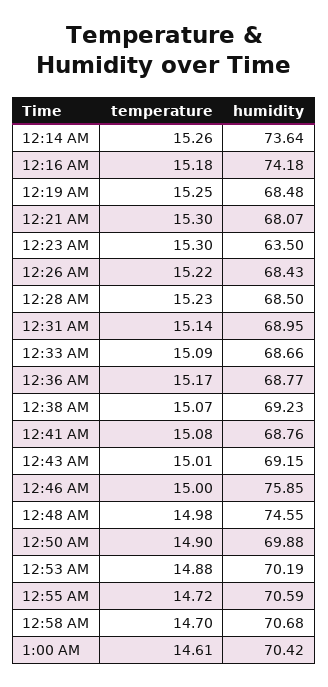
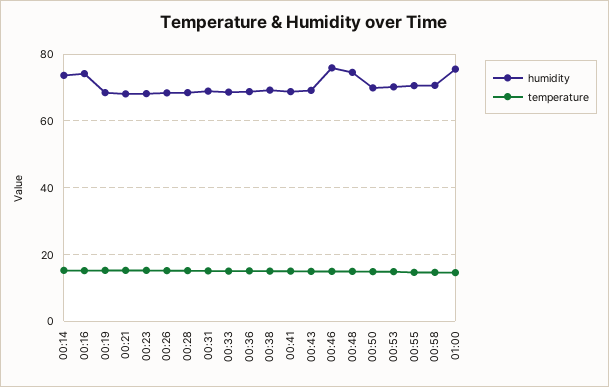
  {
    "temperature": {
      "12:14 AM": 15.26,
      "12:16 AM": 15.18,
      "12:19 AM": 15.25,
      "12:21 AM": 15.3,
      "12:23 AM": 15.3,
      "12:26 AM": 15.22,
      "12:28 AM": 15.23,
      "12:31 AM": 15.14,
      "12:33 AM": 15.09,
      "12:36 AM": 15.17,
      "12:38 AM": 15.07,
      "12:41 AM": 15.08,
      "12:43 AM": 15.01,
      "12:46 AM": 15,
      "12:48 AM": 14.98,
      "12:50 AM": 14.9,
      "12:53 AM": 14.88,
      "12:55 AM": 14.72,
      "12:58 AM": 14.7,
      "1:00 AM": 14.61
    },
    "humidity": {
      "12:14 AM": 73.64,
      "12:16 AM": 74.18,
      "12:19 AM": 68.48,
      "12:21 AM": 68.07,
-     "12:23 AM": 63.5,
+     "12:23 AM": 68,
      "12:26 AM": 68.43,
      "12:28 AM": 68.5,
      "12:31 AM": 68.95,
      "12:33 AM": 68.66,
      "12:36 AM": 68.77,
      "12:38 AM": 69.23,
      "12:41 AM": 68.76,
      "12:43 AM": 69.15,
      "12:46 AM": 75.85,
      "12:48 AM": 74.55,
      "12:50 AM": 69.88,
      "12:53 AM": 70.19,
      "12:55 AM": 70.59,
      "12:58 AM": 70.68,
-     "1:00 AM": 70.42
+     "1:00 AM": 76
    }
  }

